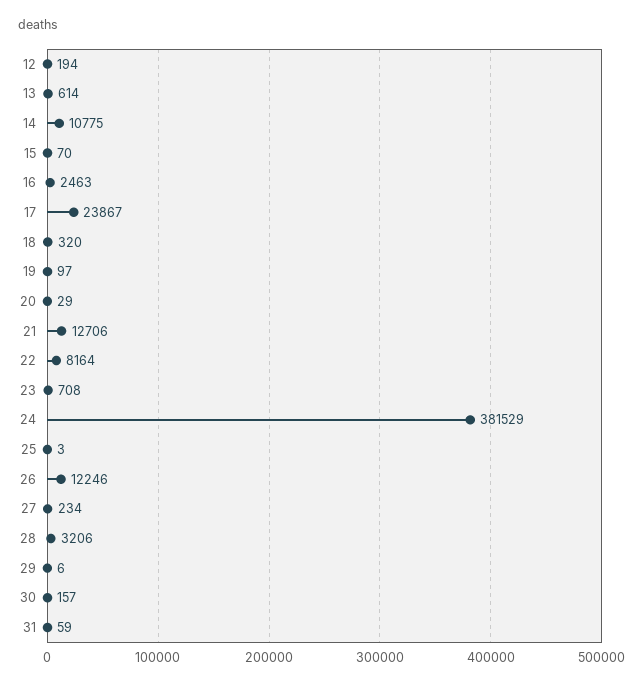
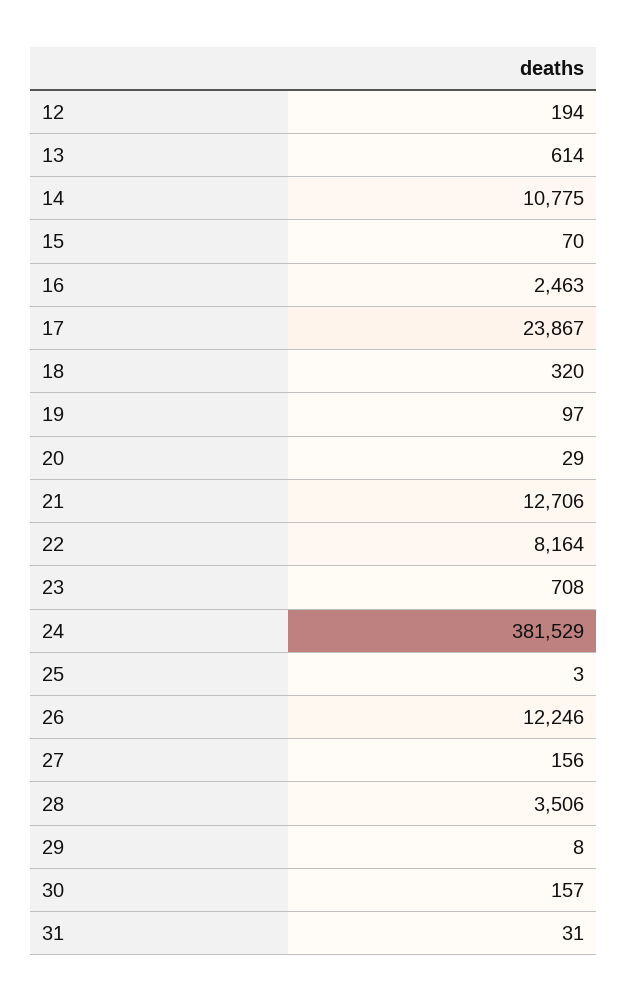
  {
    "12": 194,
    "13": 614,
    "14": 10775,
    "15": 70,
    "16": 2463,
    "17": 23867,
    "18": 320,
    "19": 97,
    "20": 29,
    "21": 12706,
    "22": 8164,
    "23": 708,
    "24": 381529,
    "25": 3,
    "26": 12246,
-   "27": 234,
+   "27": 156,
-   "28": 3206,
+   "28": 3506,
-   "29": 6,
+   "29": 8,
    "30": 157,
-   "31": 59
+   "31": 31
  }

